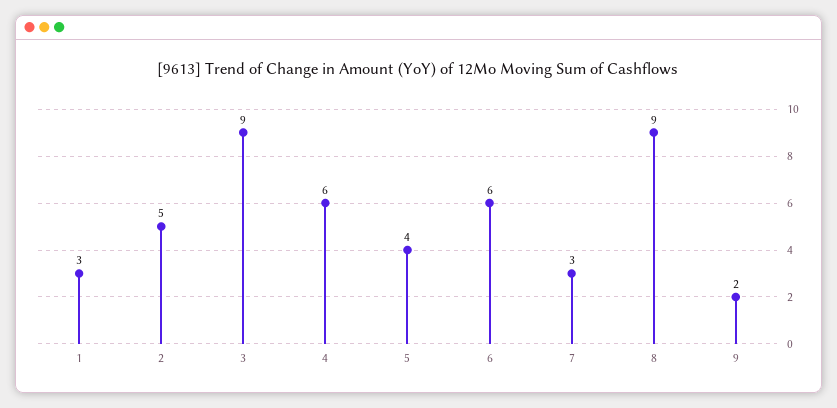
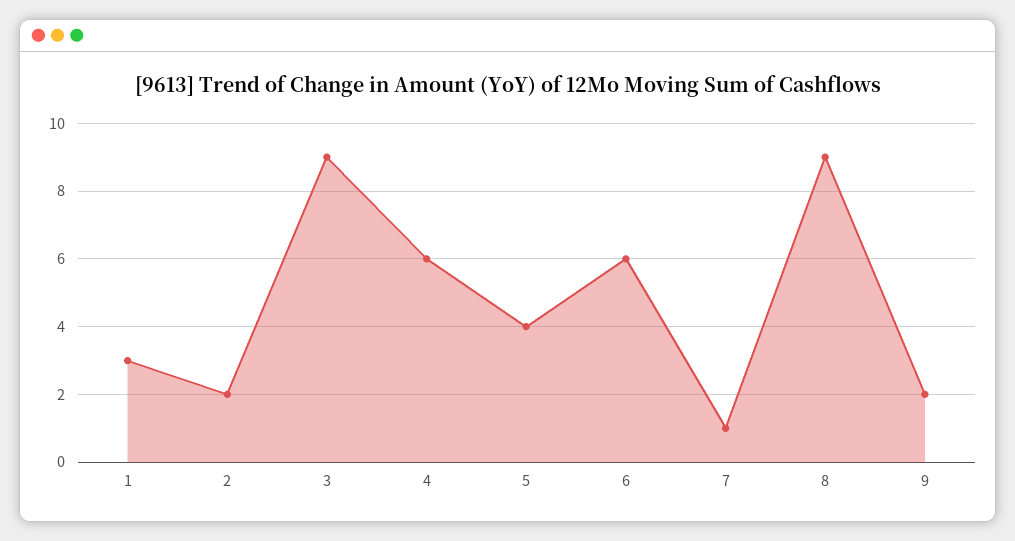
  {
    "1": 3,
-   "2": 5,
+   "2": 2,
    "3": 9,
    "4": 6,
    "5": 4,
    "6": 6,
-   "7": 3,
+   "7": 1,
    "8": 9,
    "9": 2
  }

